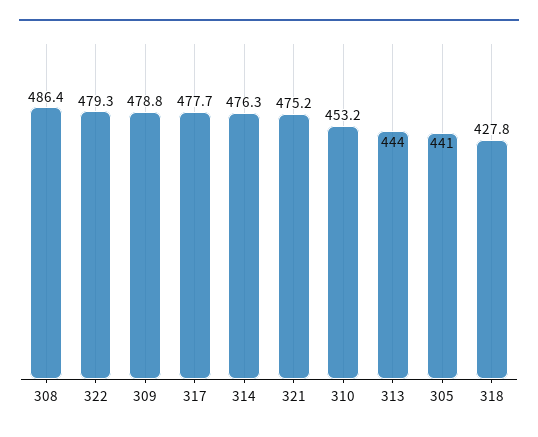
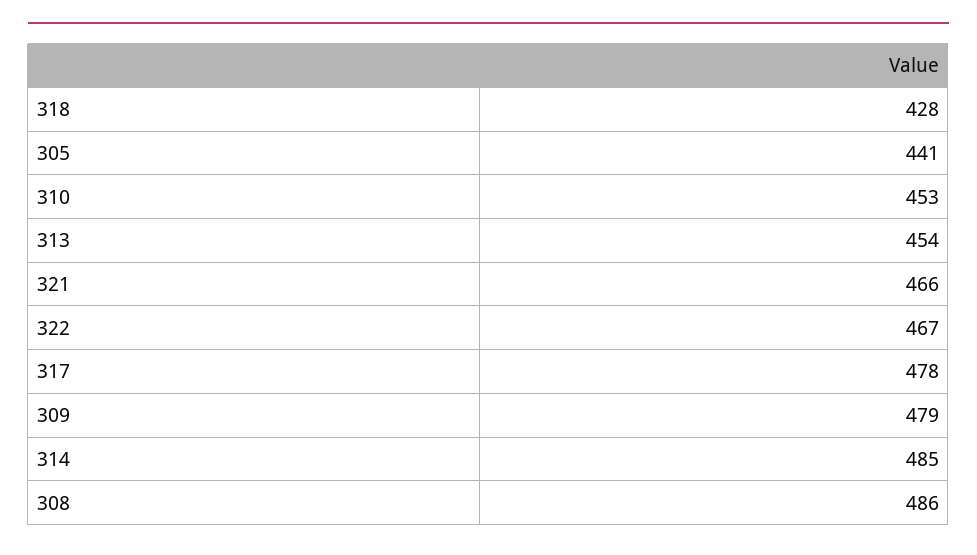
  {
    "308": 486.4,
-   "322": 479.3,
+   "322": 467,
    "309": 478.8,
    "317": 477.7,
-   "314": 476.3,
+   "314": 485,
-   "321": 475.2,
+   "321": 466,
    "310": 453.2,
-   "313": 444,
+   "313": 454,
    "305": 441,
    "318": 427.8
  }

